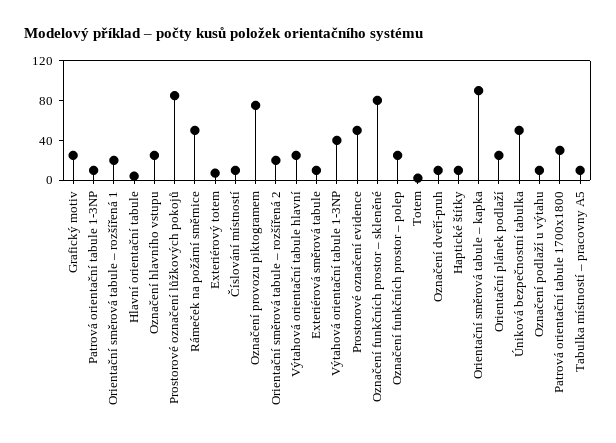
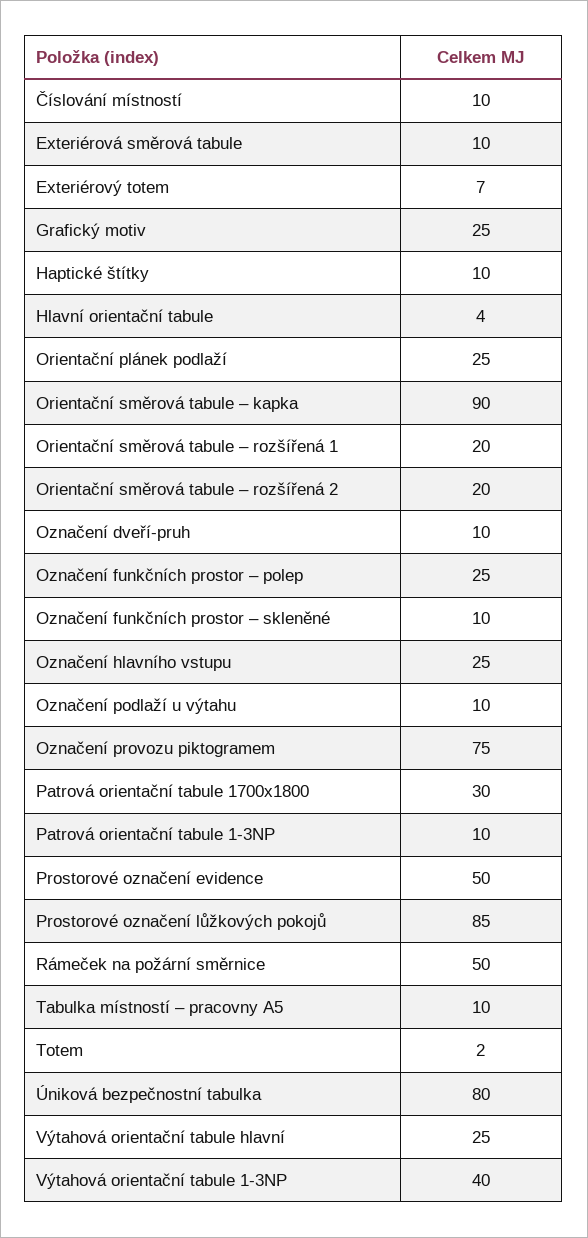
  {
    "Grafický motiv": 25,
    "Patrová orientační tabule 1-3NP": 10,
    "Orientační směrová tabule – rozšířená 1": 20,
    "Hlavní orientační tabule": 4,
    "Označení hlavního vstupu": 25,
    "Prostorové označení lůžkových pokojů": 85,
    "Rámeček na požární směrnice": 50,
    "Exteriérový totem": 7,
    "Číslování místností": 10,
    "Označení provozu piktogramem": 75,
    "Orientační směrová tabule – rozšířená 2": 20,
    "Výtahová orientační tabule hlavní": 25,
    "Exteriérová směrová tabule": 10,
    "Výtahová orientační tabule 1-3NP": 40,
    "Prostorové označení evidence": 50,
-   "Označení funkčních prostor – skleněné": 80,
+   "Označení funkčních prostor – skleněné": 10,
    "Označení funkčních prostor – polep": 25,
    "Totem": 2,
    "Označení dveří-pruh": 10,
    "Haptické štítky": 10,
    "Orientační směrová tabule – kapka": 90,
    "Orientační plánek podlaží": 25,
-   "Úniková bezpečnostní tabulka": 50,
+   "Úniková bezpečnostní tabulka": 80,
    "Označení podlaží u výtahu": 10,
    "Patrová orientační tabule 1700x1800": 30,
    "Tabulka místností – pracovny A5": 10
  }

